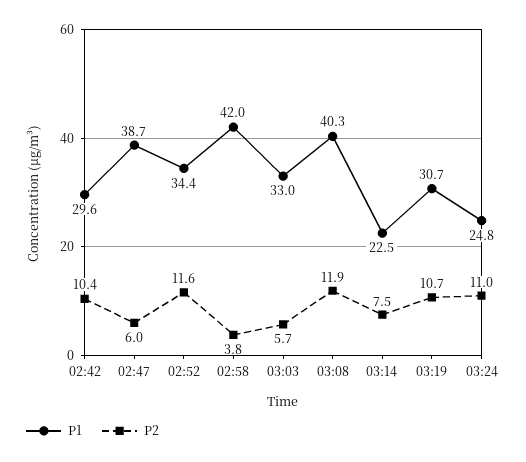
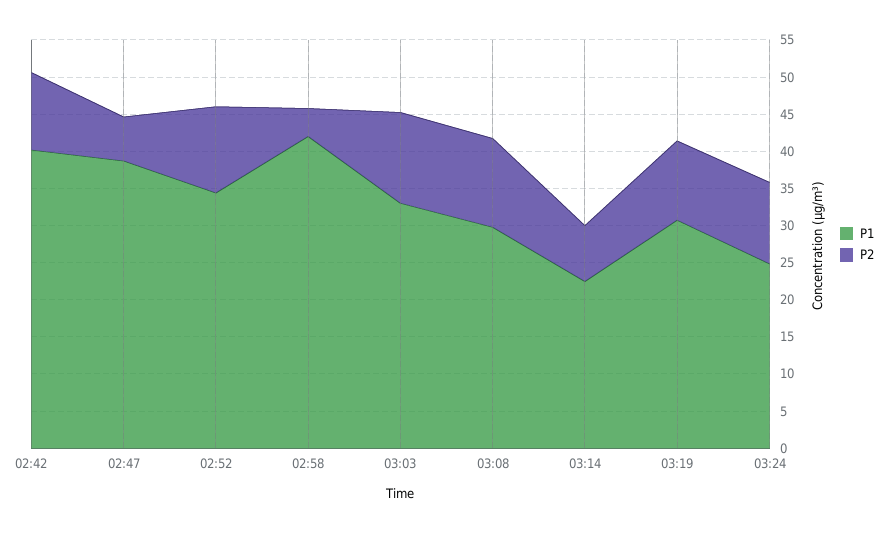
  {
    "P1": {
-     "02:42": 29.6,
+     "02:42": 40,
      "02:47": 38.7,
      "02:52": 34.4,
      "02:58": 42,
      "03:03": 33,
-     "03:08": 40.3,
+     "03:08": 30,
      "03:14": 22.5,
      "03:19": 30.7,
      "03:24": 24.8
    },
    "P2": {
      "02:42": 10.4,
      "02:47": 6,
      "02:52": 11.6,
      "02:58": 3.8,
-     "03:03": 5.7,
+     "03:03": 12.5,
      "03:08": 11.9,
      "03:14": 7.5,
      "03:19": 10.7,
      "03:24": 11
    }
  }

